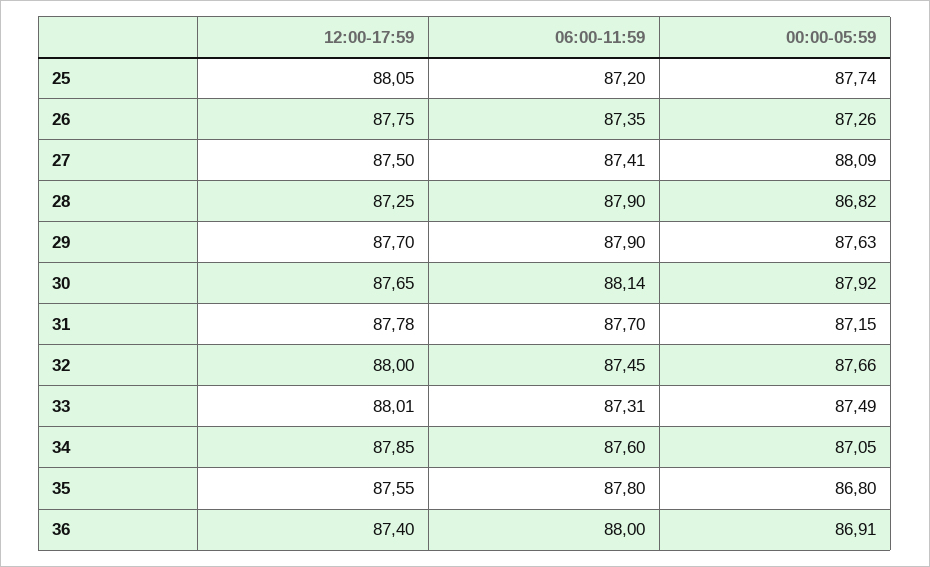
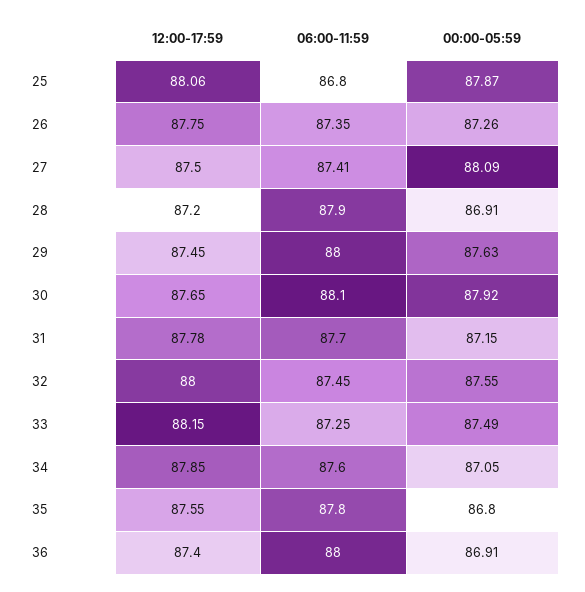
  {
    "12:00-17:59": {
-     "25": 88.05,
+     "25": 88.06,
      "26": 87.75,
      "27": 87.5,
-     "28": 87.25,
+     "28": 87.2,
-     "29": 87.7,
+     "29": 87.45,
      "30": 87.65,
      "31": 87.78,
      "32": 88,
-     "33": 88.01,
+     "33": 88.15,
      "34": 87.85,
      "35": 87.55,
      "36": 87.4
    },
    "06:00-11:59": {
-     "25": 87.2,
+     "25": 86.8,
      "26": 87.35,
      "27": 87.41,
      "28": 87.9,
-     "29": 87.9,
+     "29": 88,
-     "30": 88.14,
+     "30": 88.1,
      "31": 87.7,
      "32": 87.45,
-     "33": 87.31,
+     "33": 87.25,
      "34": 87.6,
      "35": 87.8,
      "36": 88
    },
    "00:00-05:59": {
-     "25": 87.74,
+     "25": 87.87,
      "26": 87.26,
      "27": 88.09,
-     "28": 86.82,
+     "28": 86.91,
      "29": 87.63,
      "30": 87.92,
      "31": 87.15,
-     "32": 87.66,
+     "32": 87.55,
      "33": 87.49,
      "34": 87.05,
      "35": 86.8,
      "36": 86.91
    }
  }

